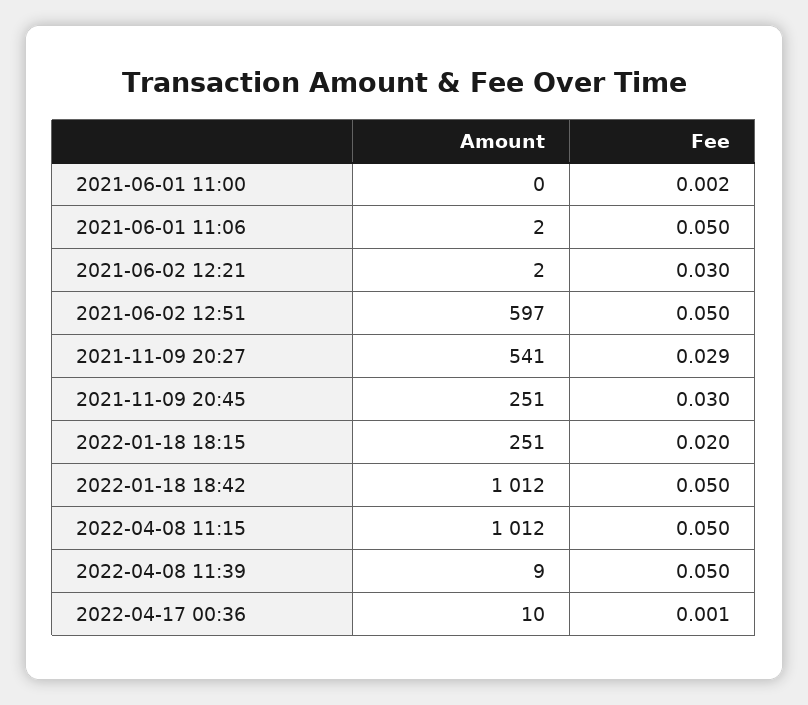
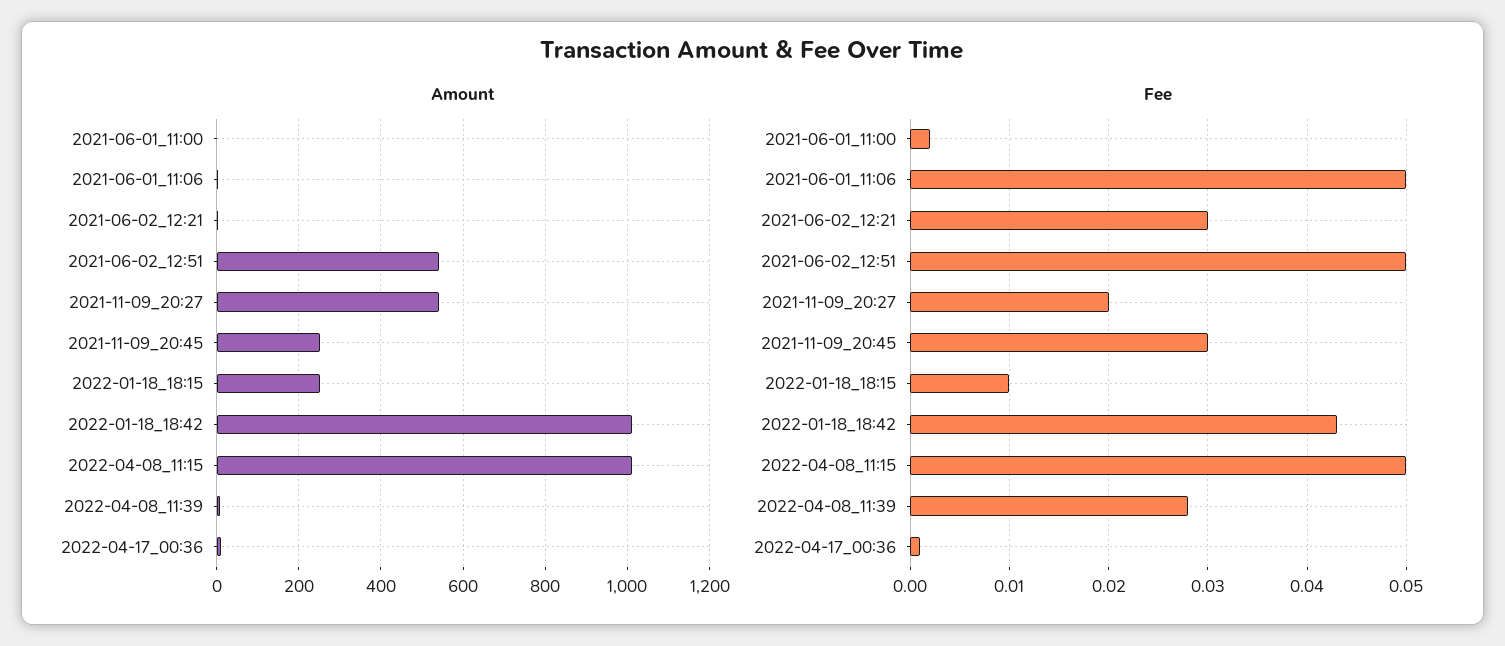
  {
    "Amount": {
      "2021-06-01 11:00": 0,
      "2021-06-01 11:06": 2,
      "2021-06-02 12:21": 2,
-     "2021-06-02 12:51": 597,
+     "2021-06-02 12:51": 540,
      "2021-11-09 20:27": 541,
      "2021-11-09 20:45": 251,
      "2022-01-18 18:15": 251,
      "2022-01-18 18:42": 1012,
      "2022-04-08 11:15": 1012,
      "2022-04-08 11:39": 9,
      "2022-04-17 00:36": 10
    },
    "Fee": {
      "2021-06-01 11:00": 0.002,
      "2021-06-01 11:06": 0.05,
      "2021-06-02 12:21": 0.03,
      "2021-06-02 12:51": 0.05,
-     "2021-11-09 20:27": 0.029,
+     "2021-11-09 20:27": 0.02,
      "2021-11-09 20:45": 0.03,
-     "2022-01-18 18:15": 0.02,
+     "2022-01-18 18:15": 0.01,
-     "2022-01-18 18:42": 0.05,
+     "2022-01-18 18:42": 0.043,
      "2022-04-08 11:15": 0.05,
-     "2022-04-08 11:39": 0.05,
+     "2022-04-08 11:39": 0.028,
      "2022-04-17 00:36": 0.001
    }
  }

